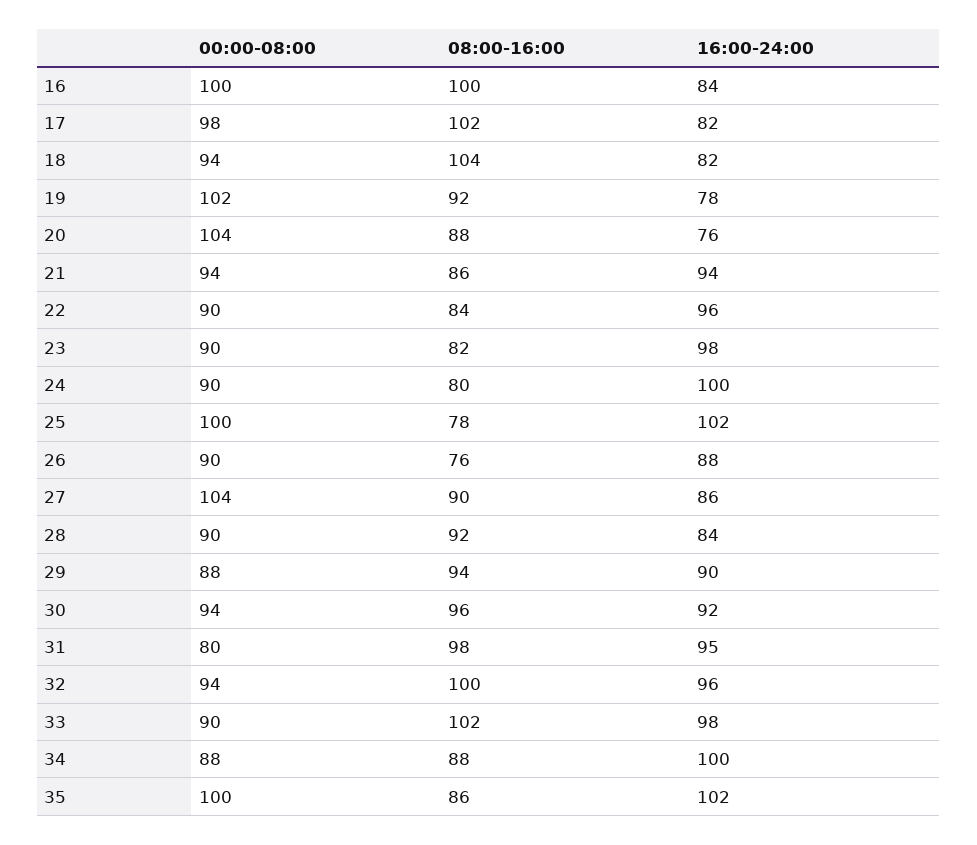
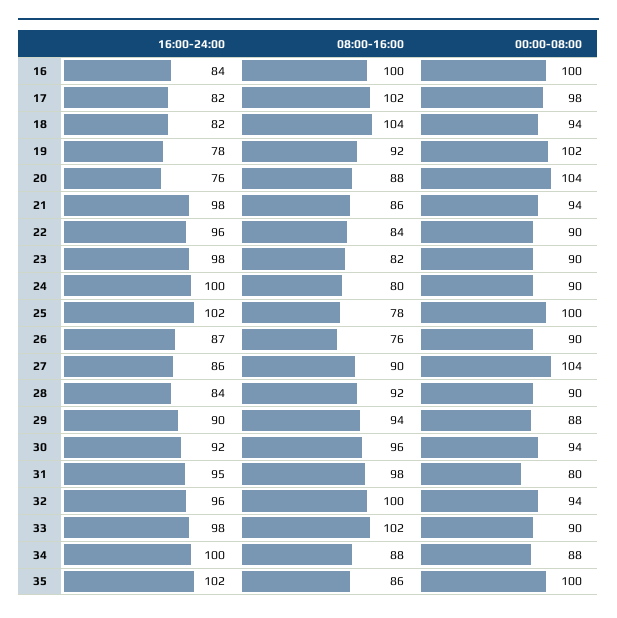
  {
    "00:00-08:00": {
      "16": 100,
      "17": 98,
      "18": 94,
      "19": 102,
      "20": 104,
      "21": 94,
      "22": 90,
      "23": 90,
      "24": 90,
      "25": 100,
      "26": 90,
      "27": 104,
      "28": 90,
      "29": 88,
      "30": 94,
      "31": 80,
      "32": 94,
      "33": 90,
      "34": 88,
      "35": 100
    },
    "08:00-16:00": {
      "16": 100,
      "17": 102,
      "18": 104,
      "19": 92,
      "20": 88,
      "21": 86,
      "22": 84,
      "23": 82,
      "24": 80,
      "25": 78,
      "26": 76,
      "27": 90,
      "28": 92,
      "29": 94,
      "30": 96,
      "31": 98,
      "32": 100,
      "33": 102,
      "34": 88,
      "35": 86
    },
    "16:00-24:00": {
      "16": 84,
      "17": 82,
      "18": 82,
      "19": 78,
      "20": 76,
-     "21": 94,
+     "21": 98,
      "22": 96,
      "23": 98,
      "24": 100,
      "25": 102,
-     "26": 88,
+     "26": 87,
      "27": 86,
      "28": 84,
      "29": 90,
      "30": 92,
      "31": 95,
      "32": 96,
      "33": 98,
      "34": 100,
      "35": 102
    }
  }

